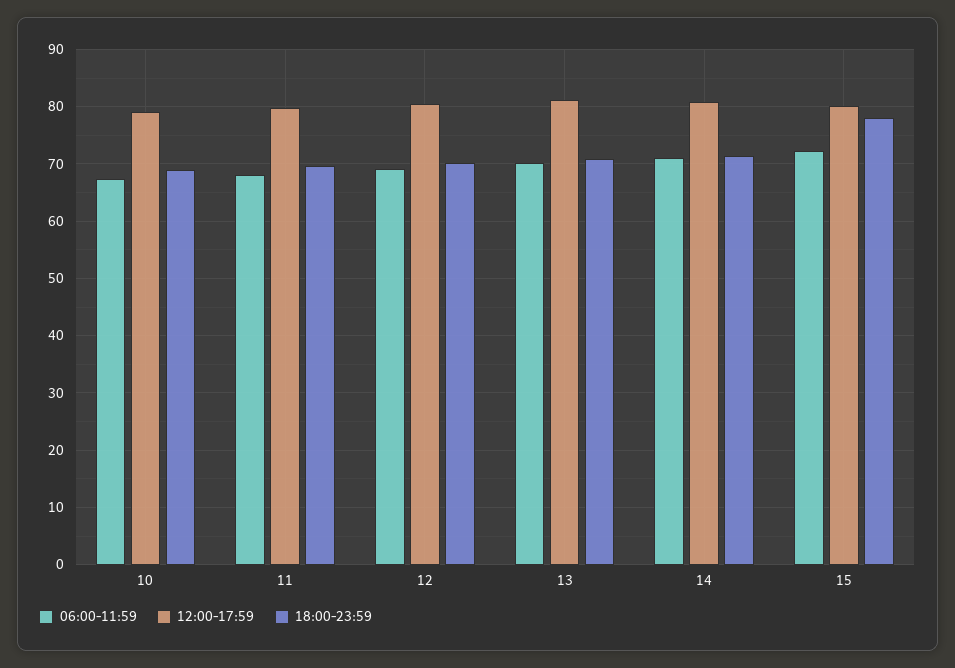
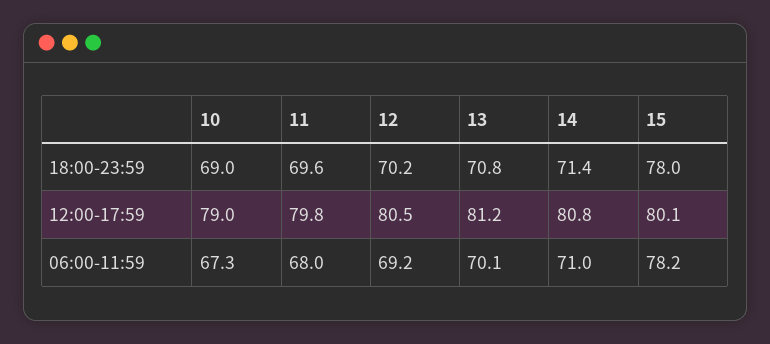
  {
    "06:00-11:59": {
      "10": 67.3,
      "11": 68,
      "12": 69.2,
      "13": 70.1,
      "14": 71,
-     "15": 72
+     "15": 78.2
    },
    "12:00-17:59": {
      "10": 79,
      "11": 79.8,
      "12": 80.5,
      "13": 81.2,
      "14": 80.8,
      "15": 80.1
    },
    "18:00-23:59": {
      "10": 69,
      "11": 69.6,
      "12": 70.2,
      "13": 70.8,
      "14": 71.4,
      "15": 78
    }
  }

